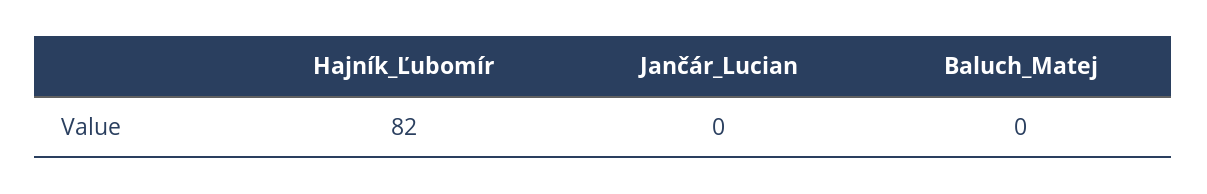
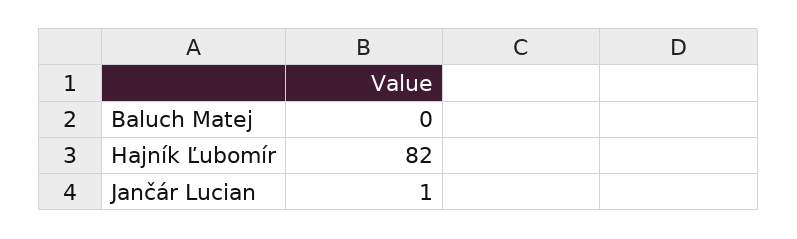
  {
    "Hajník_Ľubomír": 82,
-   "Jančár_Lucian": 0,
+   "Jančár_Lucian": 1,
    "Baluch_Matej": 0
  }

